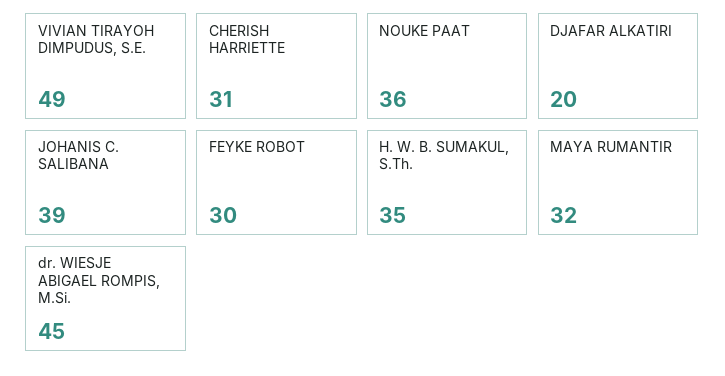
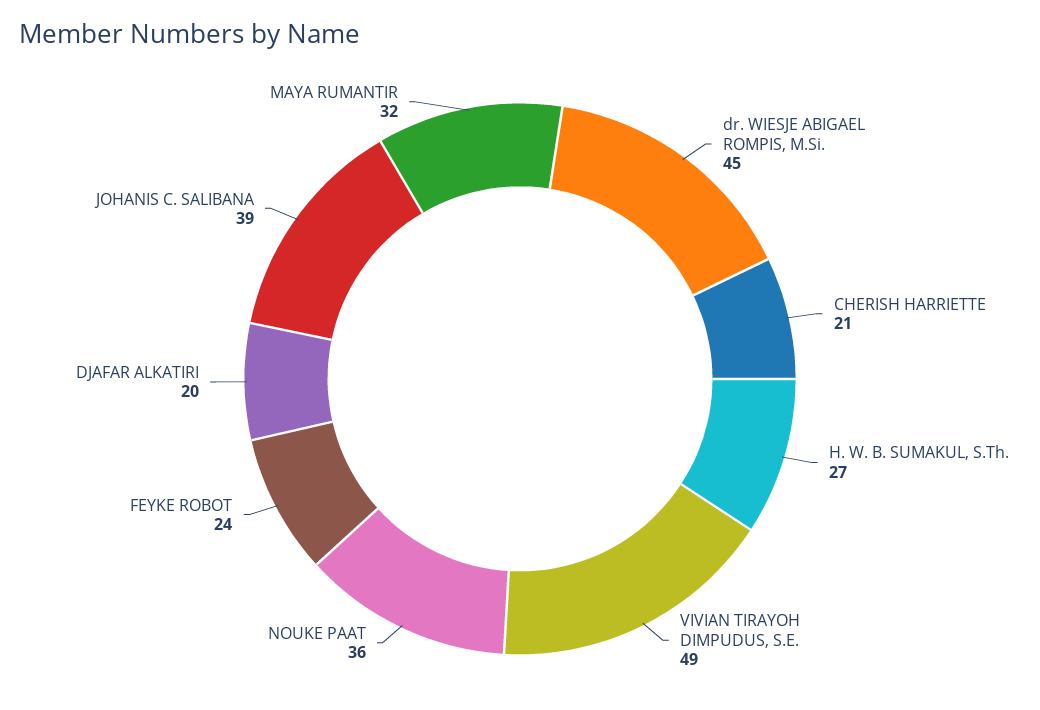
  {
    "VIVIAN TIRAYOH DIMPUDUS, S.E.": 49,
-   "CHERISH HARRIETTE": 31,
+   "CHERISH HARRIETTE": 21,
    "NOUKE PAAT": 36,
    "DJAFAR ALKATIRI": 20,
    "JOHANIS C. SALIBANA": 39,
-   "FEYKE ROBOT": 30,
+   "FEYKE ROBOT": 24,
-   "H. W. B. SUMAKUL, S.Th.": 35,
+   "H. W. B. SUMAKUL, S.Th.": 27,
    "MAYA RUMANTIR": 32,
    "dr. WIESJE ABIGAEL ROMPIS, M.Si.": 45
  }

